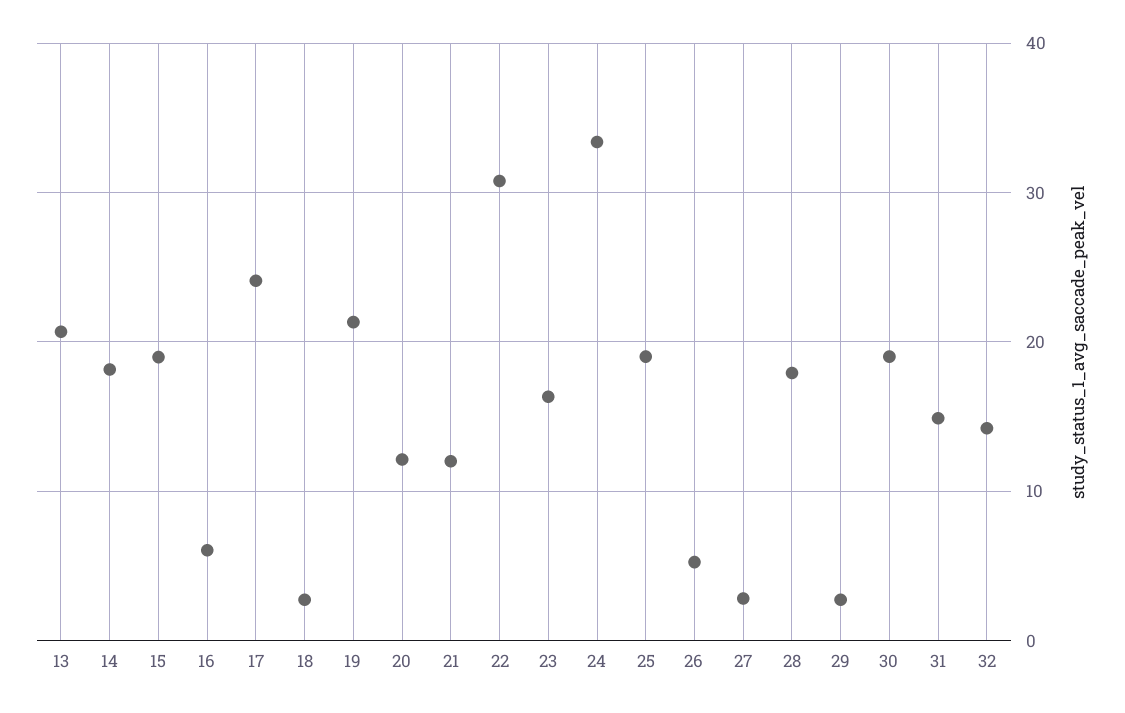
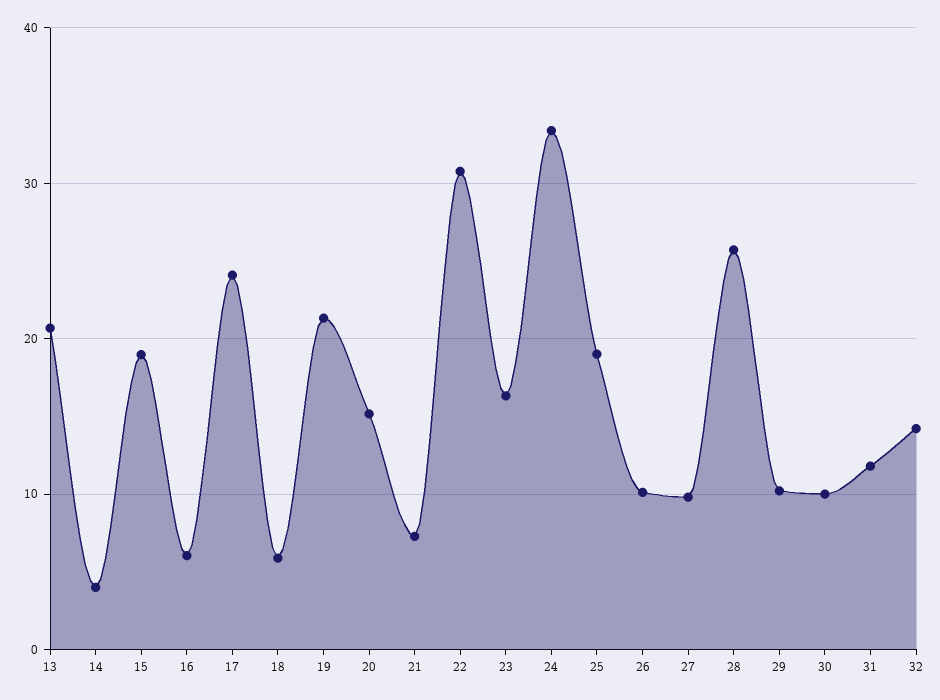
  {
    "13": 21,
-   "14": 18,
+   "14": 4,
    "15": 19,
    "16": 6,
    "17": 24,
-   "18": 3,
+   "18": 6,
    "19": 21,
-   "20": 12,
+   "20": 15,
-   "21": 12,
+   "21": 7,
    "22": 31,
    "23": 16,
    "24": 33,
    "25": 19,
-   "26": 5,
+   "26": 10,
-   "27": 3,
+   "27": 10,
-   "28": 18,
+   "28": 26,
-   "29": 3,
+   "29": 10,
-   "30": 19,
+   "30": 10,
-   "31": 15,
+   "31": 12,
    "32": 14
  }

